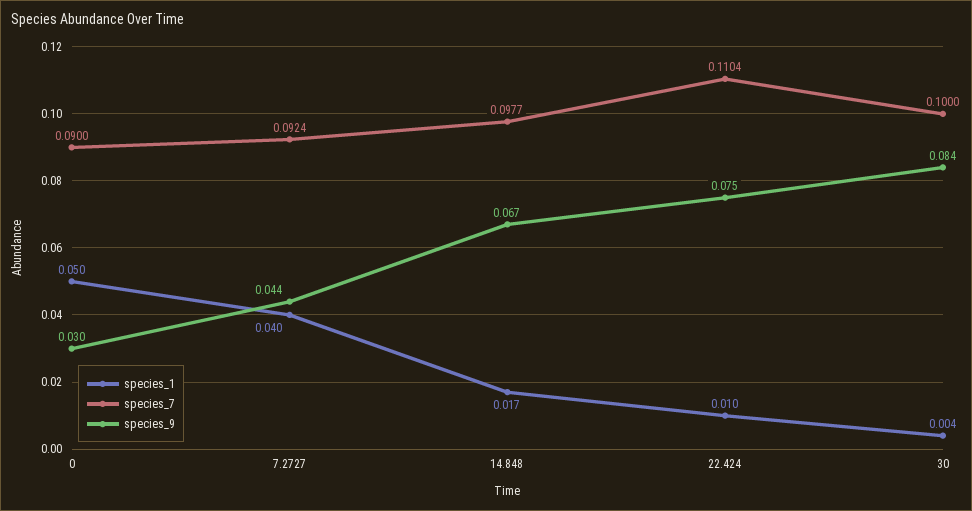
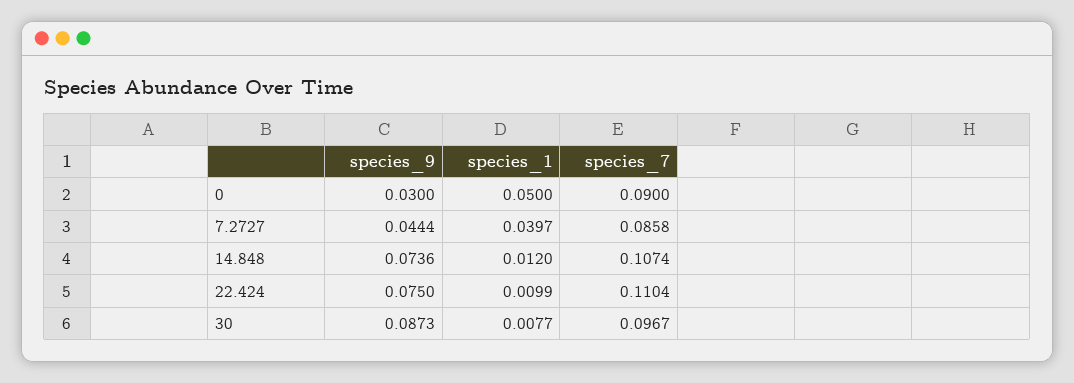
  {
    "species_1": {
      "0": 0.05,
      "7.2727": 0.0397,
-     "14.848": 0.017,
+     "14.848": 0.012,
      "22.424": 0.0099,
-     "30": 0.004
+     "30": 0.0077
    },
    "species_7": {
      "0": 0.09,
-     "7.2727": 0.0924,
+     "7.2727": 0.0858,
-     "14.848": 0.0977,
+     "14.848": 0.1074,
      "22.424": 0.1104,
-     "30": 0.1
+     "30": 0.0967
    },
    "species_9": {
      "0": 0.03,
      "7.2727": 0.0444,
-     "14.848": 0.067,
+     "14.848": 0.0736,
      "22.424": 0.075,
-     "30": 0.084
+     "30": 0.0873
    }
  }

